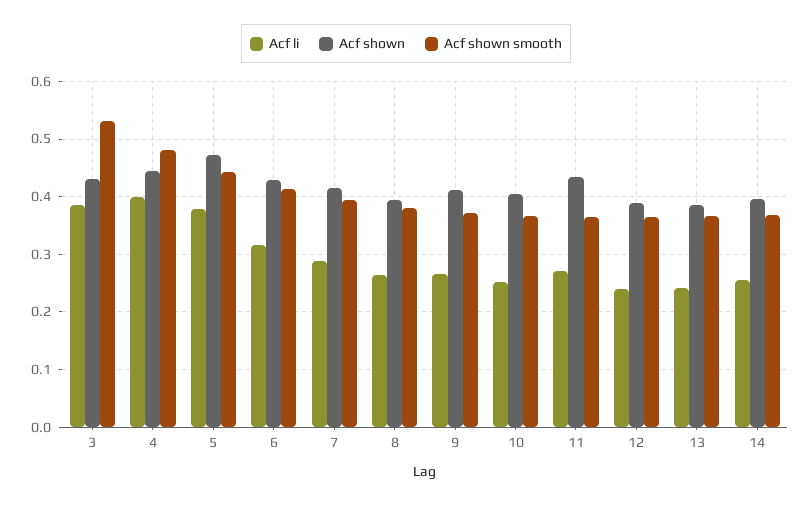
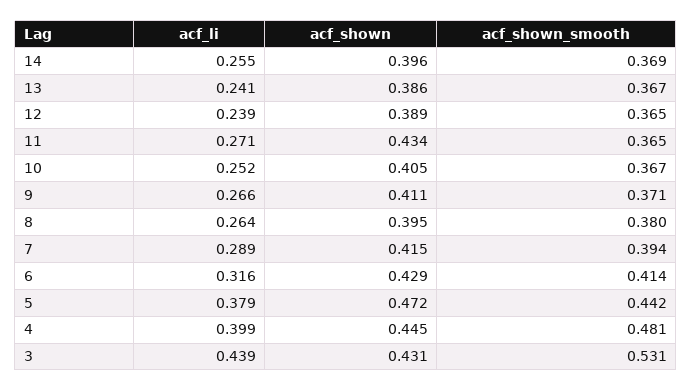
  {
    "Acf li": {
-     "3": 0.38,
+     "3": 0.439,
      "4": 0.399,
      "5": 0.379,
      "6": 0.316,
      "7": 0.289,
      "8": 0.264,
      "9": 0.266,
      "10": 0.252,
      "11": 0.271,
      "12": 0.239,
      "13": 0.241,
      "14": 0.255
    },
    "Acf shown": {
      "3": 0.431,
      "4": 0.445,
      "5": 0.472,
      "6": 0.429,
      "7": 0.415,
      "8": 0.395,
      "9": 0.411,
      "10": 0.405,
      "11": 0.434,
      "12": 0.389,
      "13": 0.386,
      "14": 0.396
    },
    "Acf shown smooth": {
      "3": 0.531,
      "4": 0.481,
      "5": 0.442,
      "6": 0.414,
      "7": 0.394,
      "8": 0.38,
      "9": 0.371,
      "10": 0.367,
      "11": 0.365,
      "12": 0.365,
      "13": 0.367,
      "14": 0.369
    }
  }

